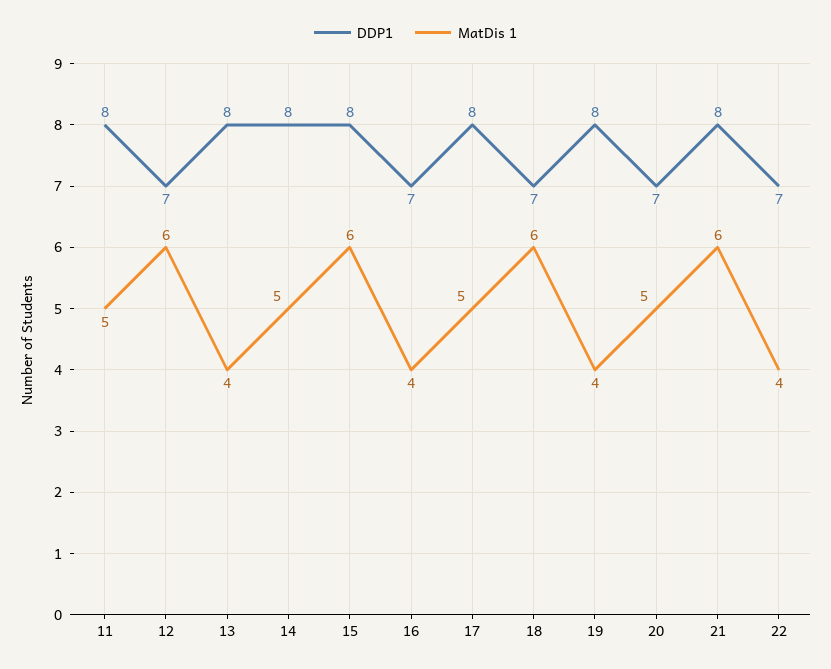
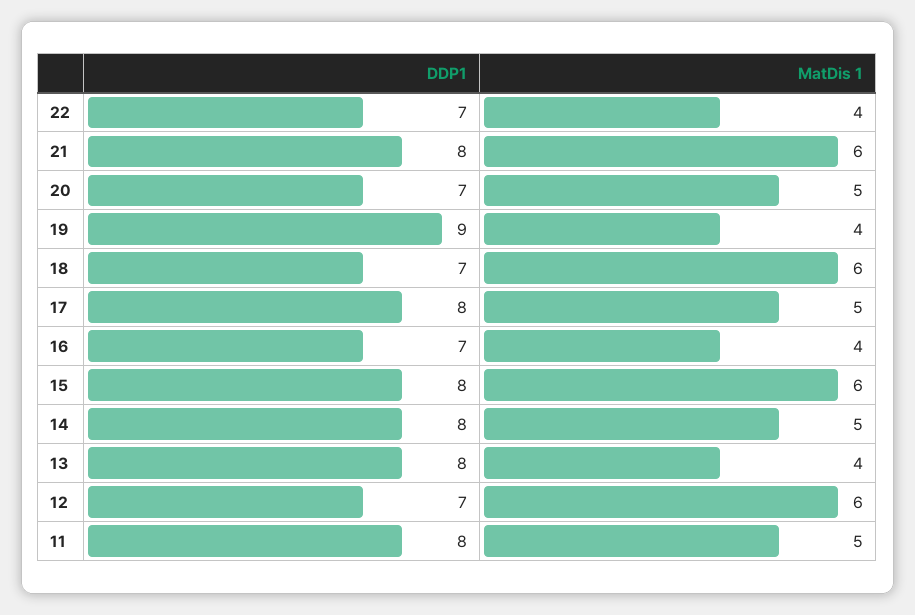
  {
    "DDP1": {
      "11": 8,
      "12": 7,
      "13": 8,
      "14": 8,
      "15": 8,
      "16": 7,
      "17": 8,
      "18": 7,
-     "19": 8,
+     "19": 9,
      "20": 7,
      "21": 8,
      "22": 7
    },
    "MatDis 1": {
      "11": 5,
      "12": 6,
      "13": 4,
      "14": 5,
      "15": 6,
      "16": 4,
      "17": 5,
      "18": 6,
      "19": 4,
      "20": 5,
      "21": 6,
      "22": 4
    }
  }

